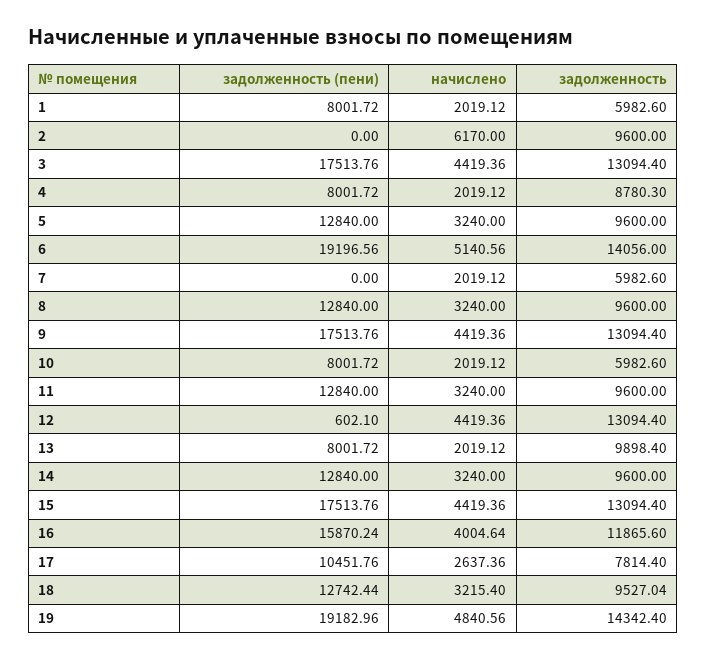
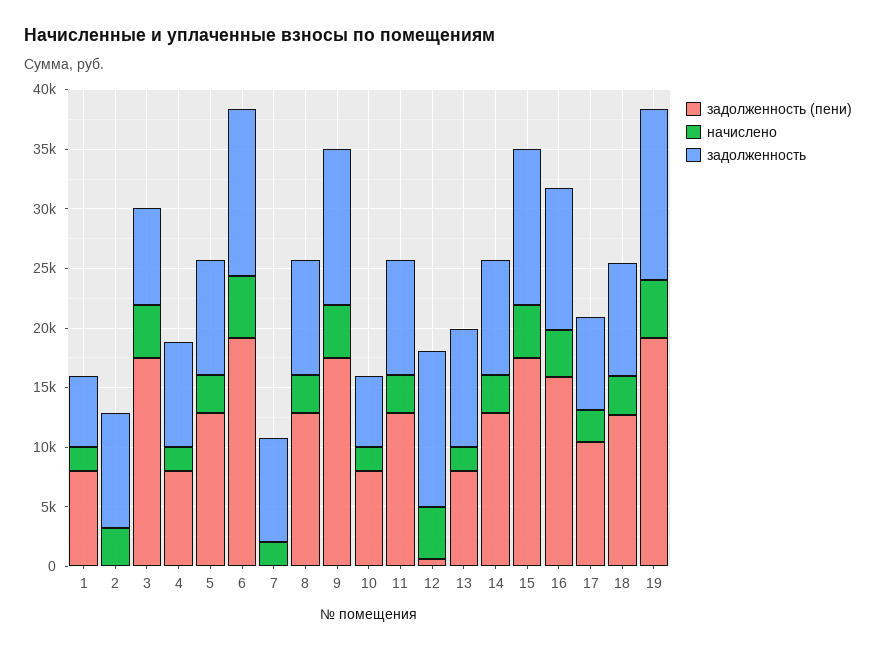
  {
    "задолженность (пени)": {
      "1": 8001.72,
      "2": 0,
      "3": 17513.76,
      "4": 8001.72,
      "5": 12840,
      "6": 19196.56,
      "7": 0,
      "8": 12840,
      "9": 17513.76,
      "10": 8001.72,
      "11": 12840,
      "12": 602.1,
      "13": 8001.72,
      "14": 12840,
      "15": 17513.76,
      "16": 15870.24,
      "17": 10451.76,
      "18": 12742.44,
      "19": 19182.96
    },
    "начислено": {
      "1": 2019.12,
-     "2": 6170,
+     "2": 3000,
      "3": 4419.36,
      "4": 2019.12,
      "5": 3240,
      "6": 5140.56,
      "7": 2019.12,
      "8": 3240,
      "9": 4419.36,
      "10": 2019.12,
      "11": 3240,
      "12": 4419.36,
      "13": 2019.12,
      "14": 3240,
      "15": 4419.36,
      "16": 4004.64,
      "17": 2637.36,
      "18": 3215.4,
      "19": 4840.56
    },
    "задолженность": {
      "1": 5982.6,
      "2": 9600,
-     "3": 13094.4,
+     "3": 8000,
      "4": 8780.3,
      "5": 9600,
      "6": 14056,
-     "7": 5982.6,
+     "7": 9000,
      "8": 9600,
      "9": 13094.4,
      "10": 5982.6,
      "11": 9600,
      "12": 13094.4,
      "13": 9898.4,
      "14": 9600,
      "15": 13094.4,
      "16": 11865.6,
      "17": 7814.4,
      "18": 9527.04,
      "19": 14342.4
    }
  }

